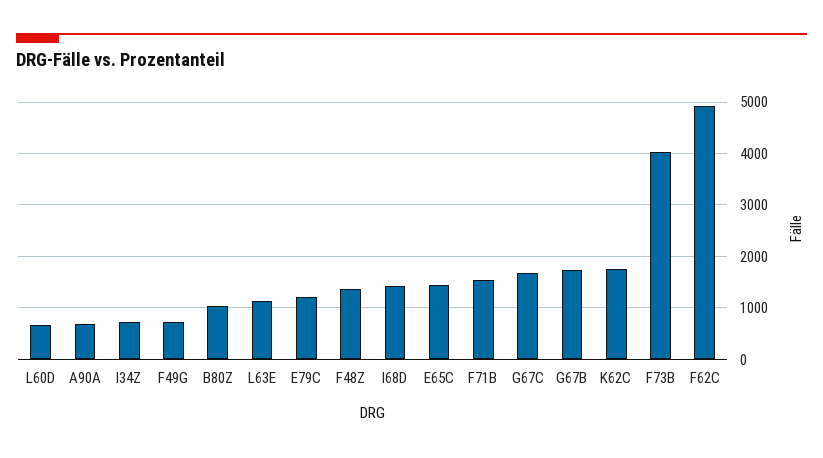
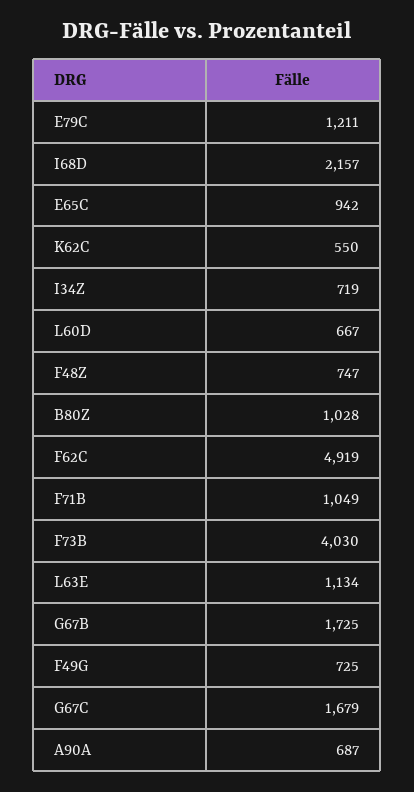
  {
    "L60D": 667,
    "A90A": 687,
    "I34Z": 719,
    "F49G": 725,
    "B80Z": 1028,
    "L63E": 1134,
    "E79C": 1211,
-   "F48Z": 1400,
+   "F48Z": 747,
-   "I68D": 1400,
+   "I68D": 2157,
-   "E65C": 1400,
+   "E65C": 942,
-   "F71B": 1600,
+   "F71B": 1049,
    "G67C": 1679,
    "G67B": 1725,
-   "K62C": 1800,
+   "K62C": 550,
    "F73B": 4030,
    "F62C": 4919
  }

